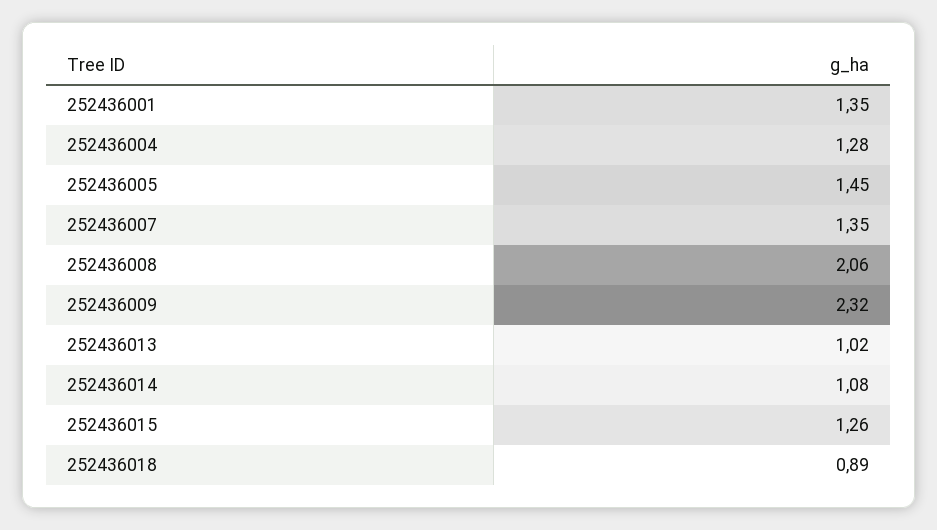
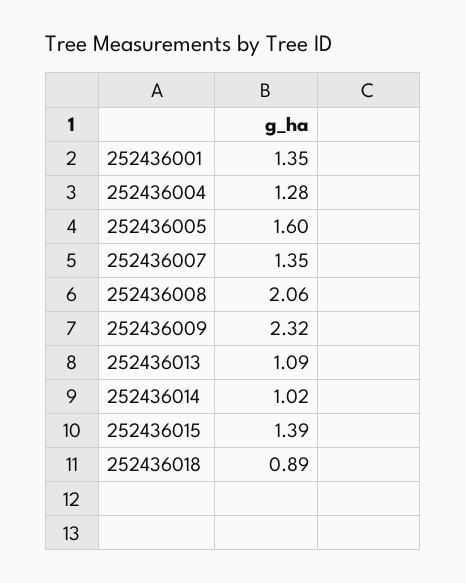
  {
    "252436001": 1.35,
    "252436004": 1.28,
-   "252436005": 1.45,
+   "252436005": 1.6,
    "252436007": 1.35,
    "252436008": 2.06,
    "252436009": 2.32,
-   "252436013": 1.02,
+   "252436013": 1.09,
-   "252436014": 1.08,
+   "252436014": 1.02,
-   "252436015": 1.26,
+   "252436015": 1.39,
    "252436018": 0.89
  }

